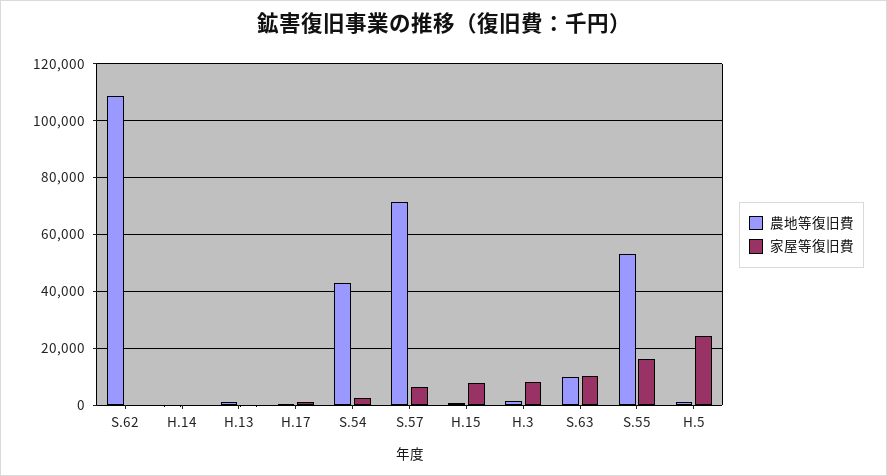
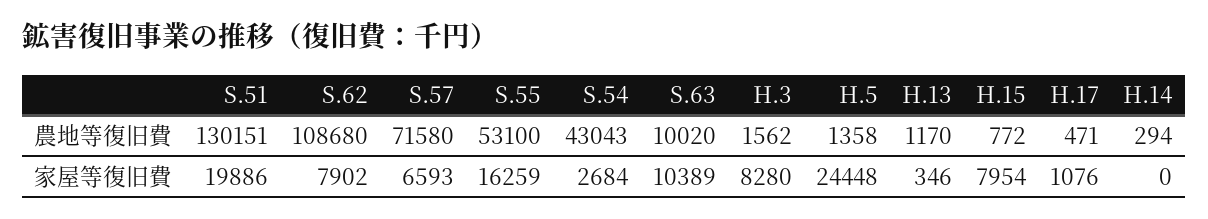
  {
    "農地等復旧費": {
      "S.62": 108680,
      "H.14": 294,
      "H.13": 1170,
      "H.17": 471,
      "S.54": 43043,
      "S.57": 71580,
      "H.15": 772,
      "H.3": 1562,
      "S.63": 10020,
      "S.55": 53100,
-     "H.5": 1358
+     "H.5": 1358,
+     "S.51": 130151
    },
    "家屋等復旧費": {
-     "S.62": 0,
+     "S.62": 7902,
      "H.14": 0,
      "H.13": 346,
      "H.17": 1076,
      "S.54": 2684,
      "S.57": 6593,
      "H.15": 7954,
      "H.3": 8280,
      "S.63": 10389,
      "S.55": 16259,
-     "H.5": 24448
+     "H.5": 24448,
+     "S.51": 19886
    }
  }

